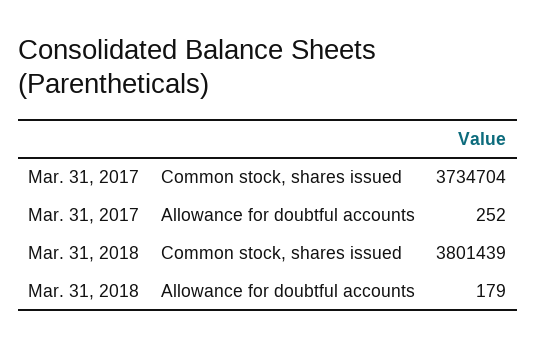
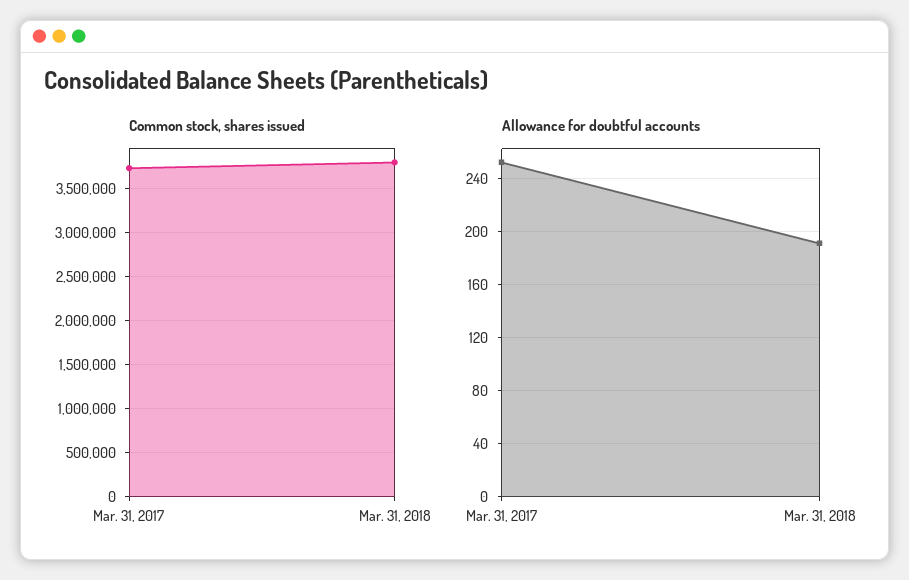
  {
    "Common stock, shares issued": {
      "Mar. 31, 2017": 3734704,
      "Mar. 31, 2018": 3801439
    },
    "Allowance for doubtful accounts": {
      "Mar. 31, 2017": 252,
-     "Mar. 31, 2018": 179
+     "Mar. 31, 2018": 190
    }
  }

